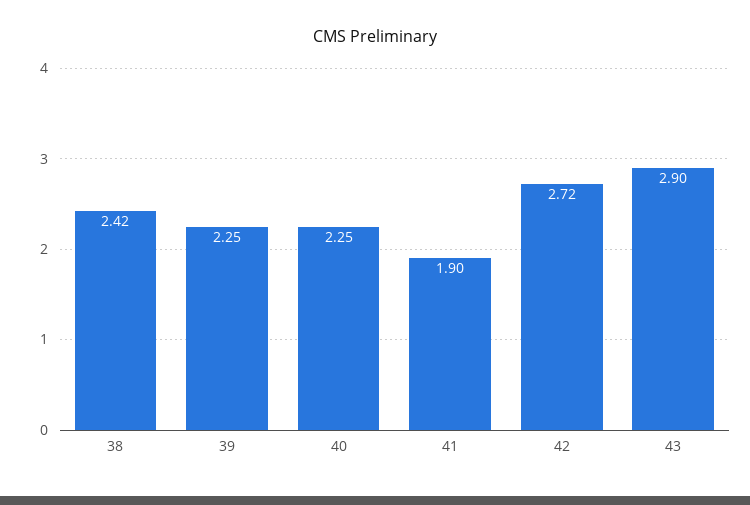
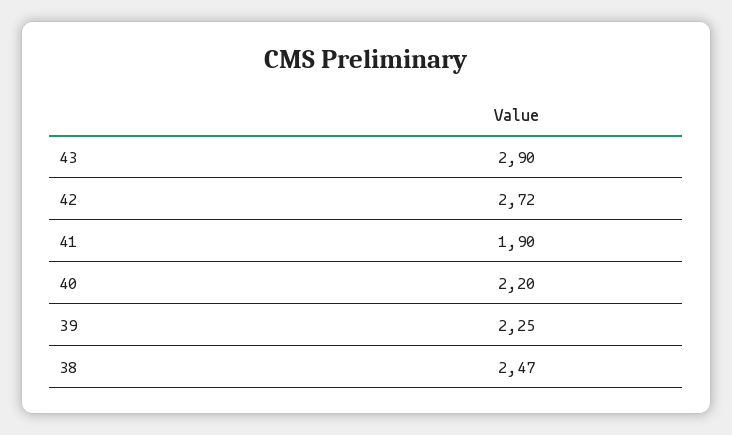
  {
-   "38": 2.42,
+   "38": 2.47,
    "39": 2.25,
-   "40": 2.25,
+   "40": 2.2,
    "41": 1.9,
    "42": 2.72,
    "43": 2.9
  }

